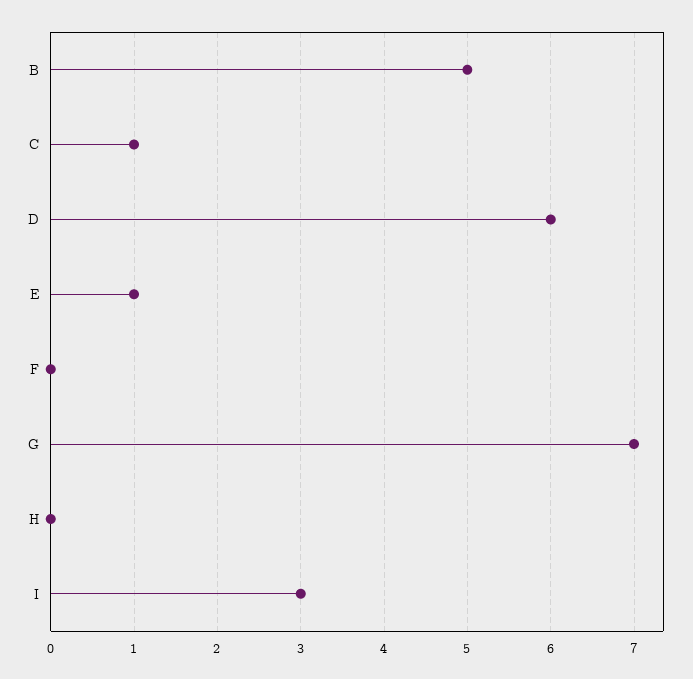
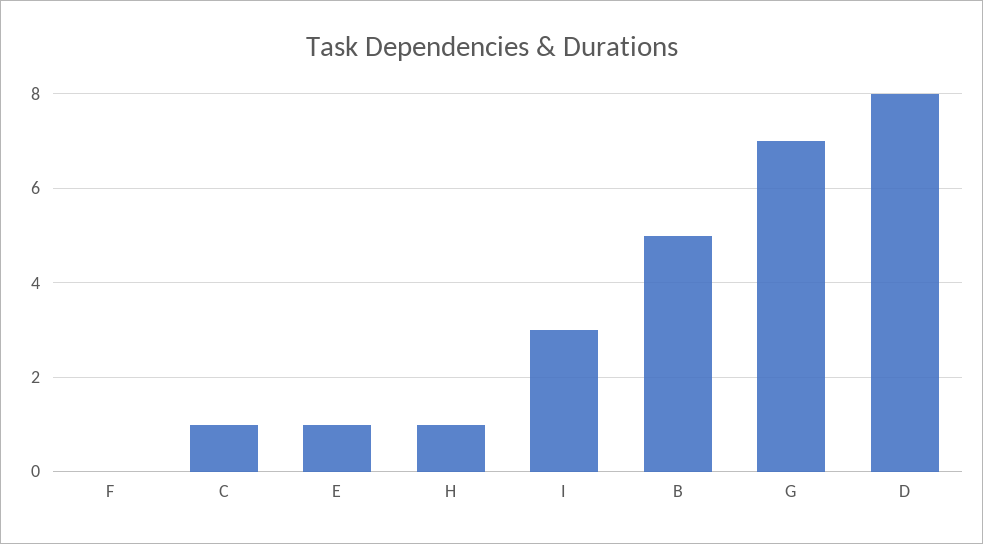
  {
    "B": 5,
    "C": 1,
-   "D": 6,
+   "D": 8,
    "E": 1,
    "F": 0,
    "G": 7,
-   "H": 0,
+   "H": 1,
    "I": 3
  }

